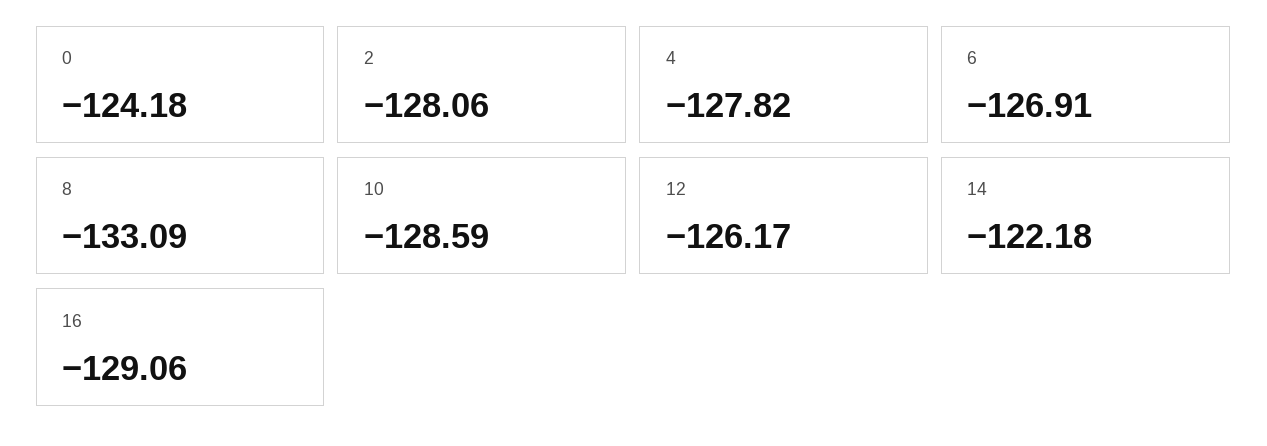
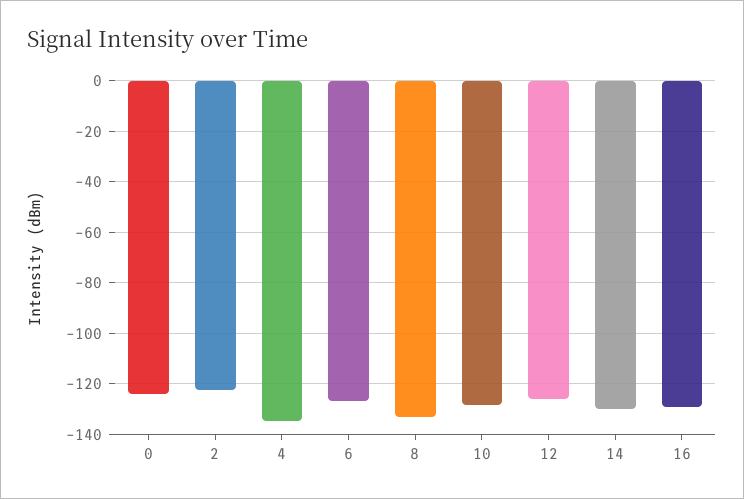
  {
    "0": -124.18,
-   "2": -128.06,
+   "2": -122.5,
-   "4": -127.82,
+   "4": -135,
    "6": -126.91,
    "8": -133.09,
    "10": -128.59,
    "12": -126.17,
-   "14": -122.18,
+   "14": -130,
    "16": -129.06
  }

